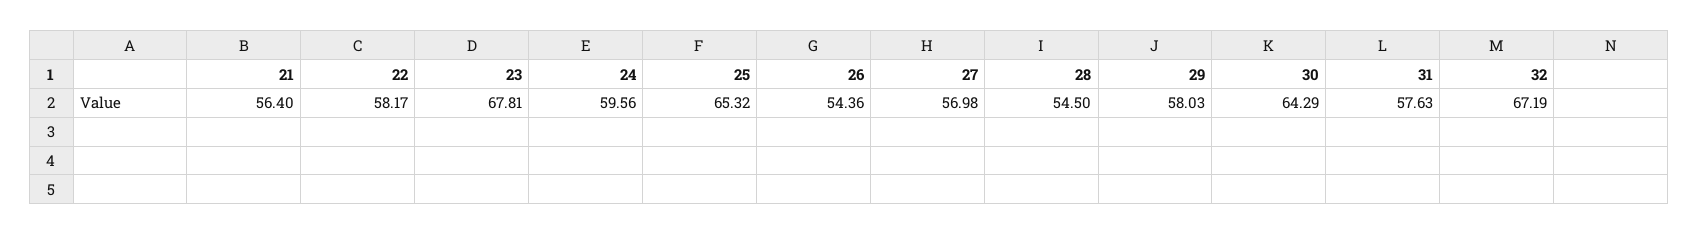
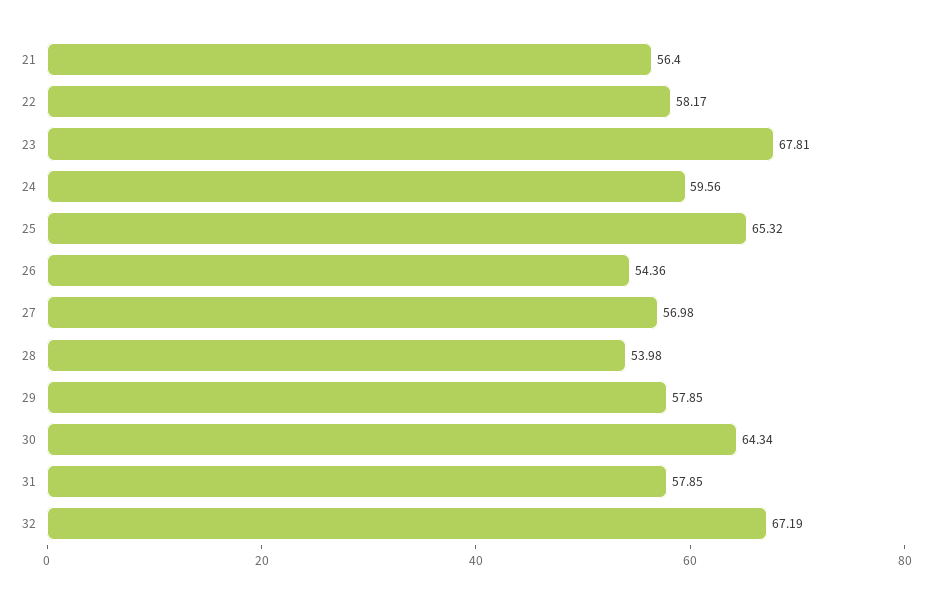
  {
    "21": 56.4,
    "22": 58.17,
    "23": 67.81,
    "24": 59.56,
    "25": 65.32,
    "26": 54.36,
    "27": 56.98,
-   "28": 54.5,
+   "28": 53.98,
-   "29": 58.03,
+   "29": 57.85,
-   "30": 64.29,
+   "30": 64.34,
-   "31": 57.63,
+   "31": 57.85,
    "32": 67.19
  }

